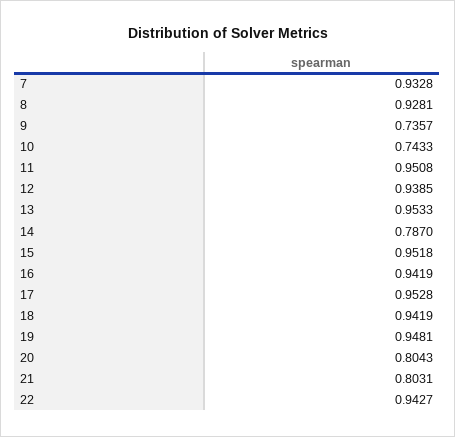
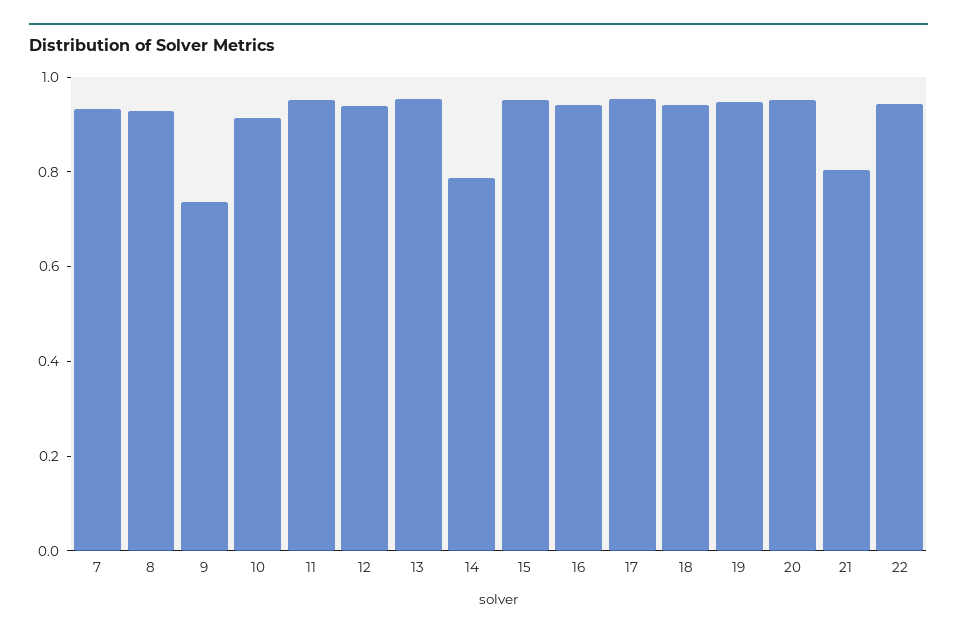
  {
    "7": 0.9328,
    "8": 0.9281,
    "9": 0.7357,
-   "10": 0.7433,
+   "10": 0.9,
    "11": 0.9508,
    "12": 0.9385,
    "13": 0.9533,
    "14": 0.787,
    "15": 0.9518,
    "16": 0.9419,
    "17": 0.9528,
    "18": 0.9419,
    "19": 0.9481,
-   "20": 0.8043,
+   "20": 0.95,
    "21": 0.8031,
    "22": 0.9427
  }

